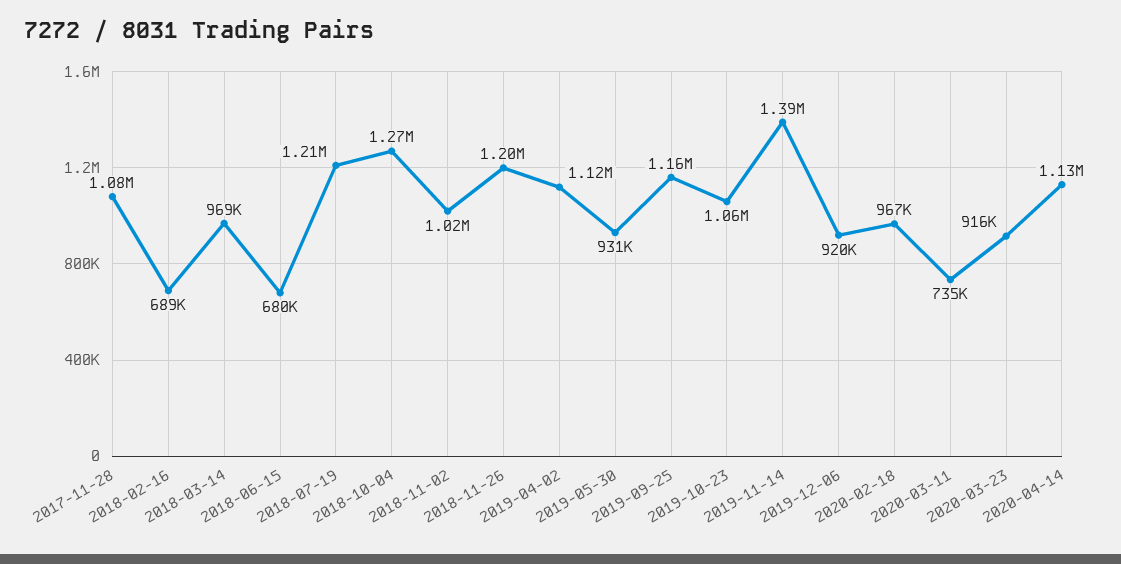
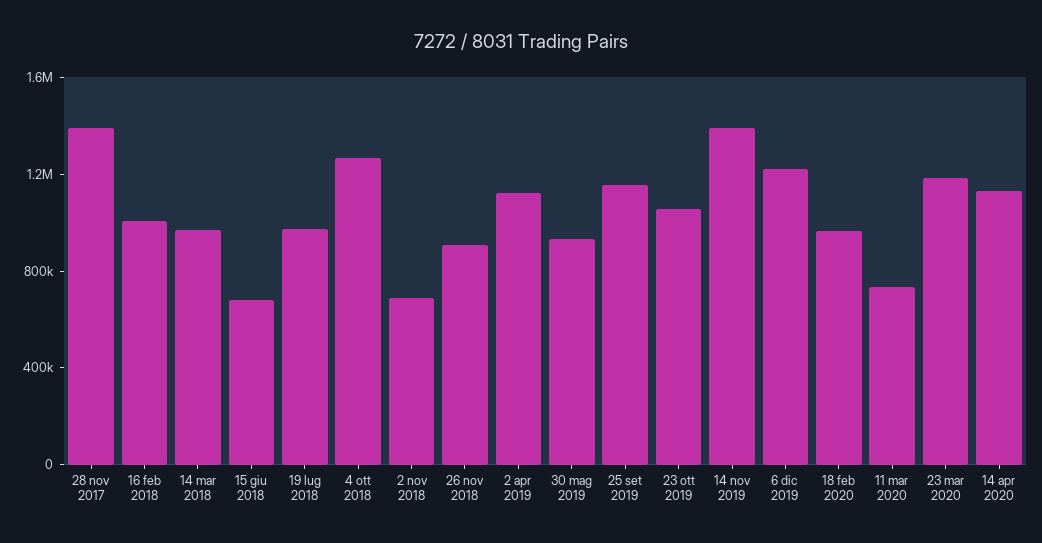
  {
-   "2017-11-28": 1080000,
+   "2017-11-28": 1400000,
-   "2018-02-16": 689000,
+   "2018-02-16": 1000000,
    "2018-03-14": 969000,
    "2018-06-15": 680000,
-   "2018-07-19": 1210000,
+   "2018-07-19": 1000000,
    "2018-10-04": 1270000,
-   "2018-11-02": 1020000,
+   "2018-11-02": 700000,
-   "2018-11-26": 1200000,
+   "2018-11-26": 900000,
    "2019-04-02": 1120000,
    "2019-05-30": 931000,
    "2019-09-25": 1160000,
    "2019-10-23": 1060000,
    "2019-11-14": 1390000,
-   "2019-12-06": 920000,
+   "2019-12-06": 1200000,
    "2020-02-18": 967000,
    "2020-03-11": 735000,
-   "2020-03-23": 916000,
+   "2020-03-23": 1200000,
    "2020-04-14": 1130000
  }

